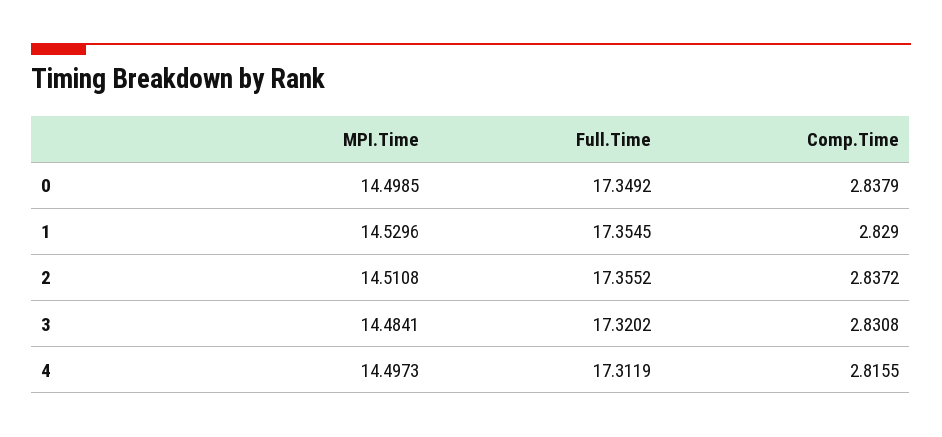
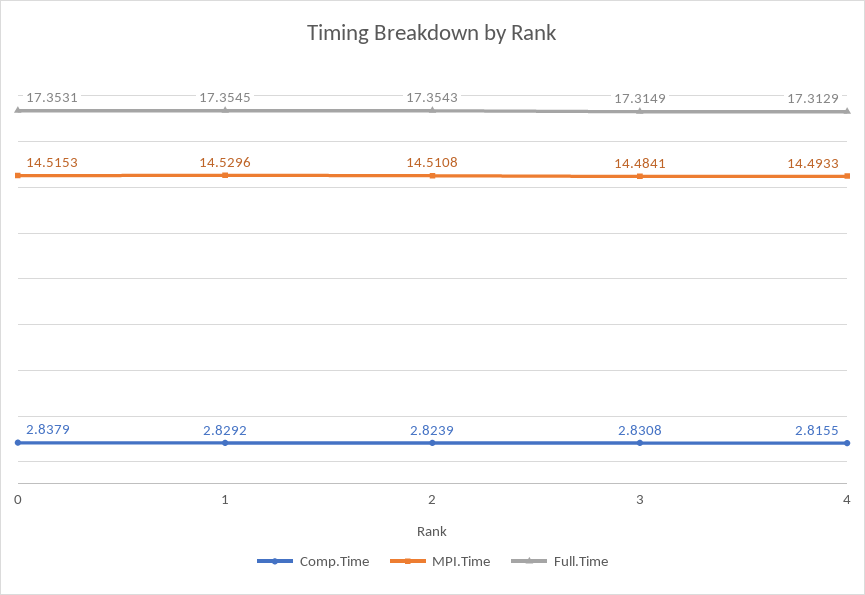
  {
    "MPI.Time": {
-     "0": 14.4985,
+     "0": 14.5153,
      "1": 14.5296,
      "2": 14.5108,
      "3": 14.4841,
-     "4": 14.4973
+     "4": 14.4933
    },
    "Full.Time": {
-     "0": 17.3492,
+     "0": 17.3531,
      "1": 17.3545,
-     "2": 17.3552,
+     "2": 17.3543,
-     "3": 17.3202,
+     "3": 17.3149,
-     "4": 17.3119
+     "4": 17.3129
    },
    "Comp.Time": {
      "0": 2.8379,
-     "1": 2.829,
+     "1": 2.8292,
-     "2": 2.8372,
+     "2": 2.8239,
      "3": 2.8308,
      "4": 2.8155
    }
  }

